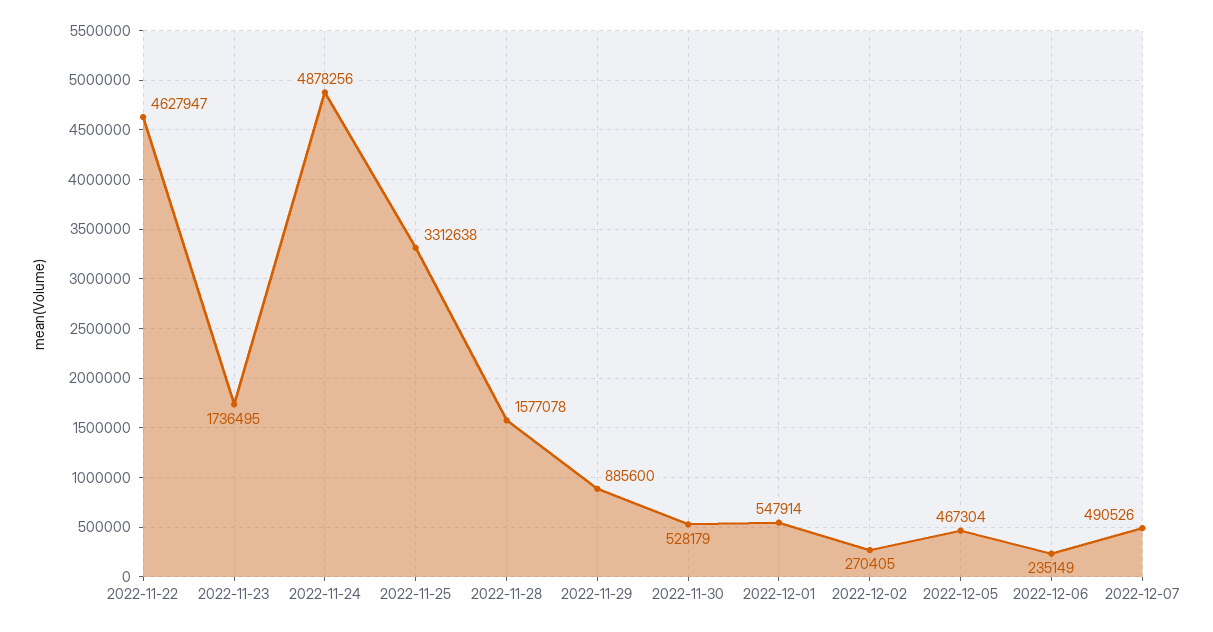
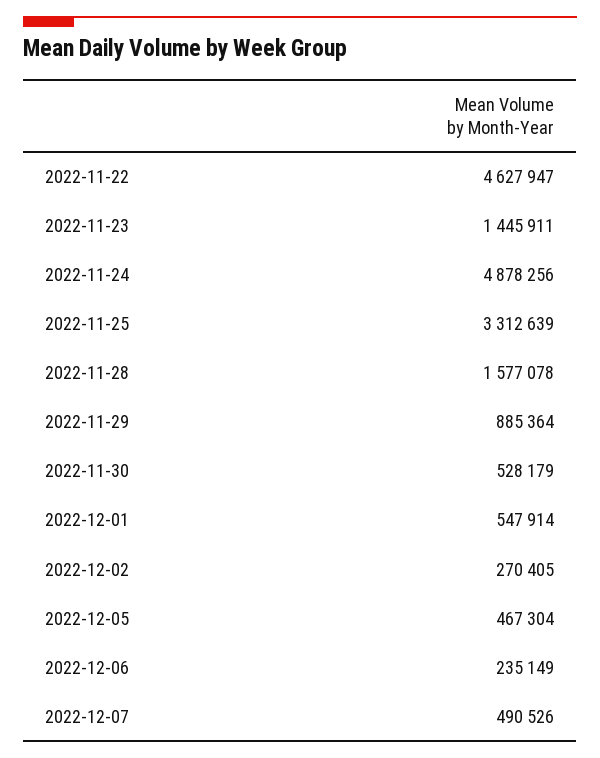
  {
    "2022-11-22": 4627947,
-   "2022-11-23": 1736495,
+   "2022-11-23": 1445911,
    "2022-11-24": 4878256,
-   "2022-11-25": 3312638,
+   "2022-11-25": 3312639,
    "2022-11-28": 1577078,
-   "2022-11-29": 885600,
+   "2022-11-29": 885364,
    "2022-11-30": 528179,
    "2022-12-01": 547914,
    "2022-12-02": 270405,
    "2022-12-05": 467304,
    "2022-12-06": 235149,
    "2022-12-07": 490526
  }

